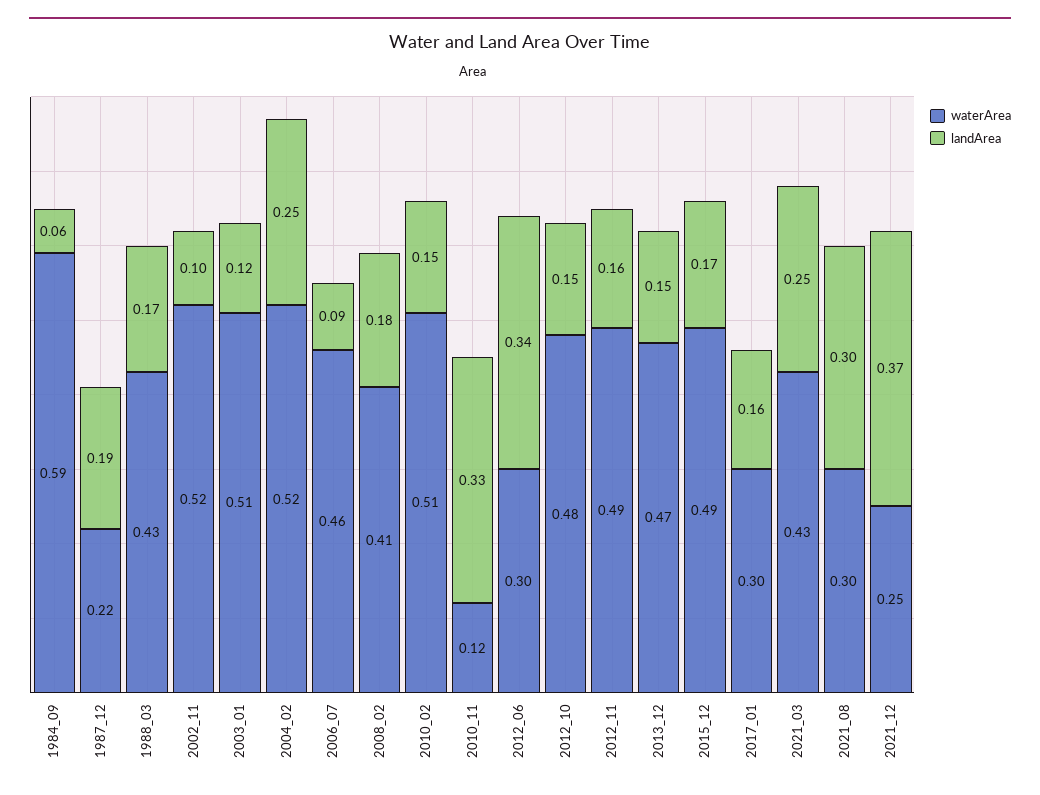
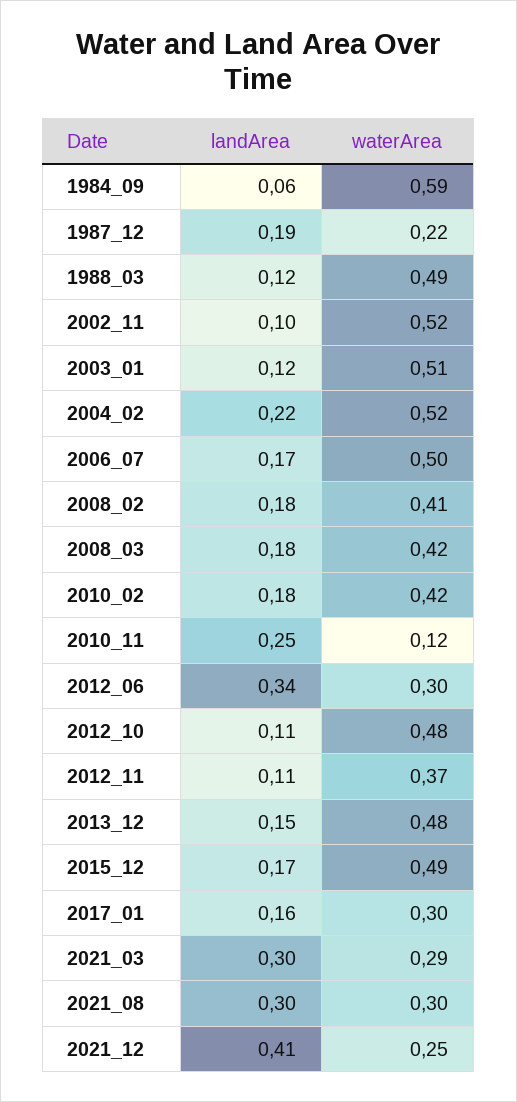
  {
    "waterArea": {
      "1984_09": 0.59,
      "1987_12": 0.22,
-     "1988_03": 0.43,
+     "1988_03": 0.49,
      "2002_11": 0.52,
      "2003_01": 0.51,
      "2004_02": 0.52,
-     "2006_07": 0.46,
+     "2006_07": 0.5,
      "2008_02": 0.41,
-     "2010_02": 0.51,
+     "2010_02": 0.42,
      "2010_11": 0.12,
      "2012_06": 0.3,
      "2012_10": 0.48,
-     "2012_11": 0.49,
+     "2012_11": 0.37,
-     "2013_12": 0.47,
+     "2013_12": 0.48,
      "2015_12": 0.49,
      "2017_01": 0.3,
-     "2021_03": 0.43,
+     "2021_03": 0.29,
      "2021_08": 0.3,
-     "2021_12": 0.25
+     "2021_12": 0.25,
+     "2008_03": 0.42
    },
    "landArea": {
      "1984_09": 0.06,
      "1987_12": 0.19,
-     "1988_03": 0.17,
+     "1988_03": 0.12,
      "2002_11": 0.1,
      "2003_01": 0.12,
-     "2004_02": 0.25,
+     "2004_02": 0.22,
-     "2006_07": 0.09,
+     "2006_07": 0.17,
      "2008_02": 0.18,
-     "2010_02": 0.15,
+     "2010_02": 0.18,
-     "2010_11": 0.33,
+     "2010_11": 0.25,
      "2012_06": 0.34,
-     "2012_10": 0.15,
+     "2012_10": 0.11,
-     "2012_11": 0.16,
+     "2012_11": 0.11,
      "2013_12": 0.15,
      "2015_12": 0.17,
      "2017_01": 0.16,
-     "2021_03": 0.25,
+     "2021_03": 0.3,
      "2021_08": 0.3,
-     "2021_12": 0.37
+     "2021_12": 0.41,
+     "2008_03": 0.18
    }
  }

